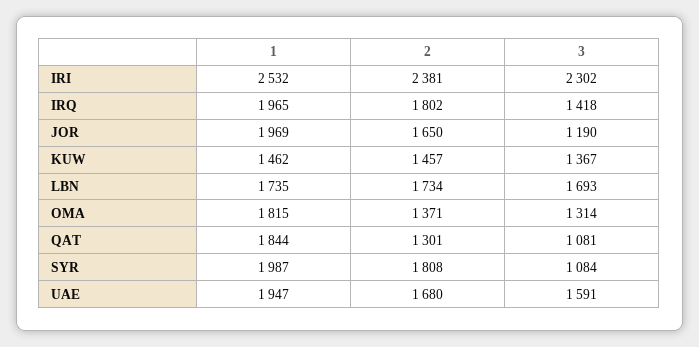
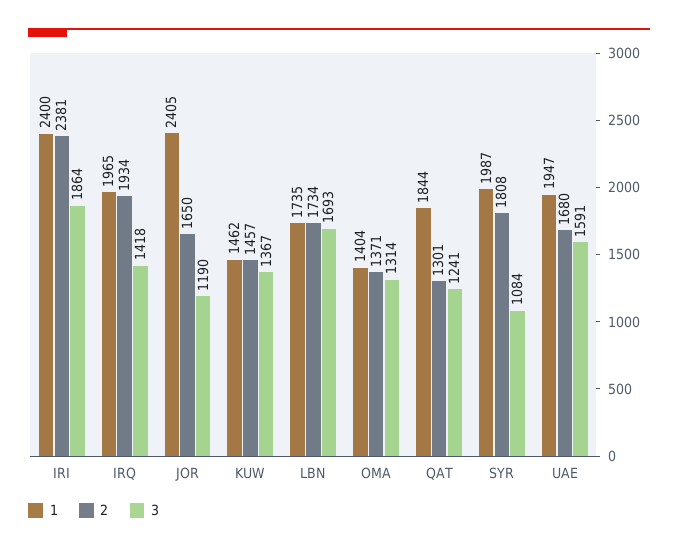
  {
    "1": {
-     "IRI": 2532,
+     "IRI": 2400,
      "IRQ": 1965,
-     "JOR": 1969,
+     "JOR": 2405,
      "KUW": 1462,
      "LBN": 1735,
-     "OMA": 1815,
+     "OMA": 1404,
      "QAT": 1844,
      "SYR": 1987,
      "UAE": 1947
    },
    "2": {
      "IRI": 2381,
-     "IRQ": 1802,
+     "IRQ": 1934,
      "JOR": 1650,
      "KUW": 1457,
      "LBN": 1734,
      "OMA": 1371,
      "QAT": 1301,
      "SYR": 1808,
      "UAE": 1680
    },
    "3": {
-     "IRI": 2302,
+     "IRI": 1864,
      "IRQ": 1418,
      "JOR": 1190,
      "KUW": 1367,
      "LBN": 1693,
      "OMA": 1314,
-     "QAT": 1081,
+     "QAT": 1241,
      "SYR": 1084,
      "UAE": 1591
    }
  }

